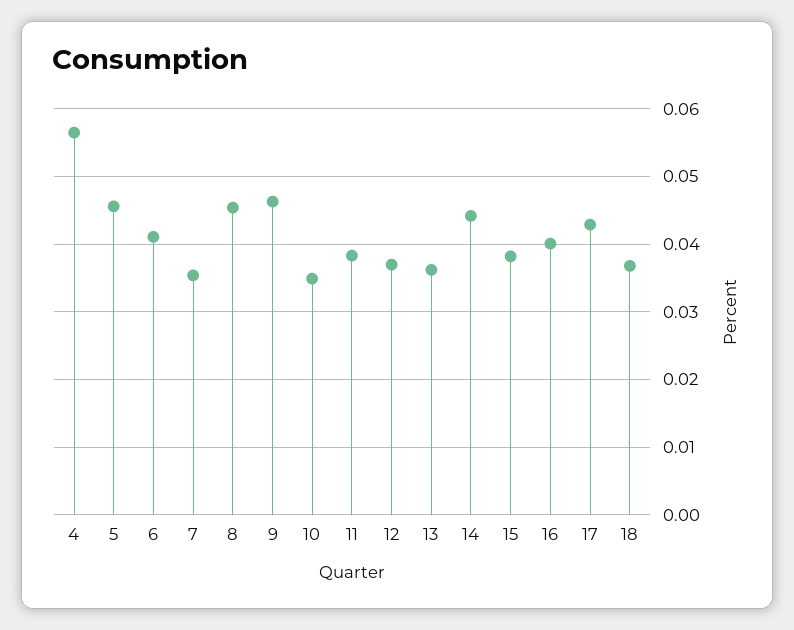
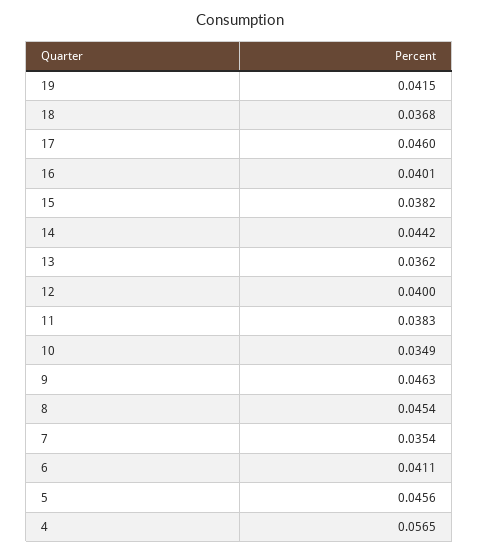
  {
    "4": 0.0565,
    "5": 0.0456,
    "6": 0.0411,
    "7": 0.0354,
    "8": 0.0454,
    "9": 0.0463,
    "10": 0.0349,
    "11": 0.0383,
-   "12": 0.037,
+   "12": 0.04,
    "13": 0.0362,
    "14": 0.0442,
    "15": 0.0382,
    "16": 0.0401,
-   "17": 0.043,
+   "17": 0.046,
-   "18": 0.0368
+   "18": 0.0368,
+   "19": 0.0415
  }

